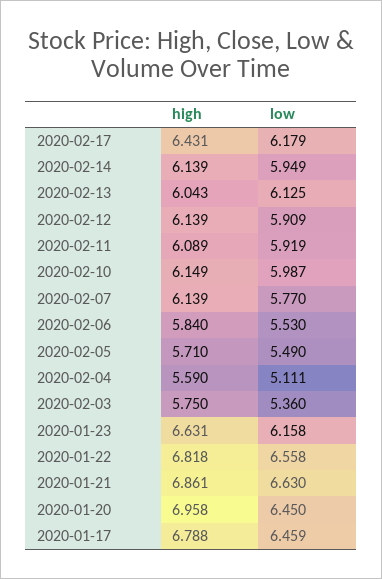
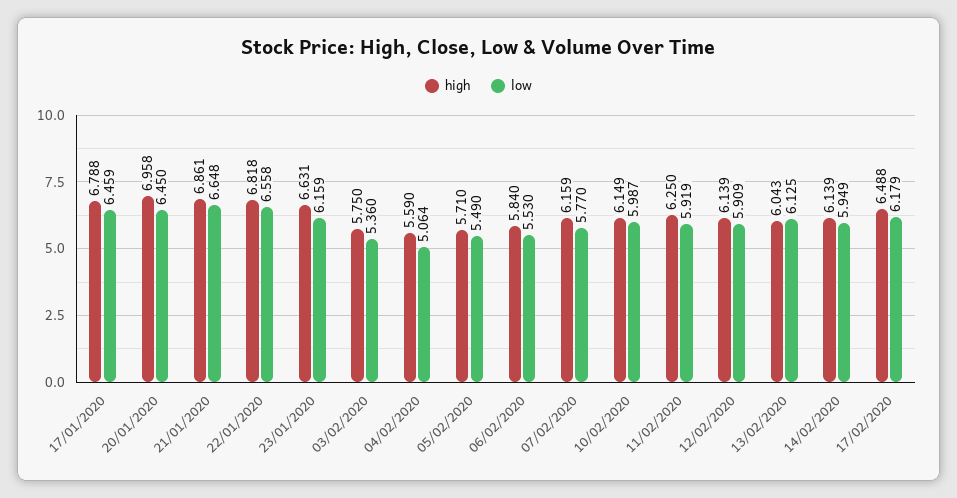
  {
    "high": {
-     "2020-02-17": 6.431,
+     "2020-02-17": 6.488,
      "2020-02-14": 6.139,
      "2020-02-13": 6.043,
      "2020-02-12": 6.139,
-     "2020-02-11": 6.089,
+     "2020-02-11": 6.25,
      "2020-02-10": 6.149,
-     "2020-02-07": 6.139,
+     "2020-02-07": 6.159,
      "2020-02-06": 5.84,
      "2020-02-05": 5.71,
      "2020-02-04": 5.59,
      "2020-02-03": 5.75,
      "2020-01-23": 6.631,
      "2020-01-22": 6.818,
      "2020-01-21": 6.861,
      "2020-01-20": 6.958,
      "2020-01-17": 6.788
    },
    "low": {
      "2020-02-17": 6.179,
      "2020-02-14": 5.949,
      "2020-02-13": 6.125,
      "2020-02-12": 5.909,
      "2020-02-11": 5.919,
      "2020-02-10": 5.987,
      "2020-02-07": 5.77,
      "2020-02-06": 5.53,
      "2020-02-05": 5.49,
-     "2020-02-04": 5.111,
+     "2020-02-04": 5.064,
      "2020-02-03": 5.36,
-     "2020-01-23": 6.158,
+     "2020-01-23": 6.159,
      "2020-01-22": 6.558,
-     "2020-01-21": 6.63,
+     "2020-01-21": 6.648,
      "2020-01-20": 6.45,
      "2020-01-17": 6.459
    }
  }

